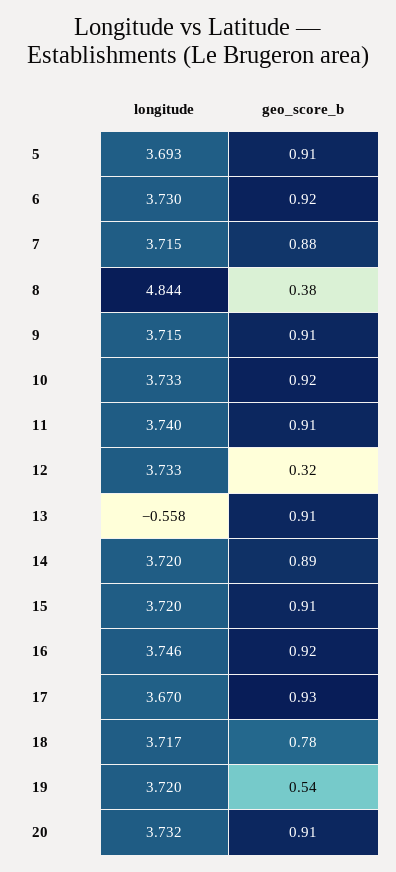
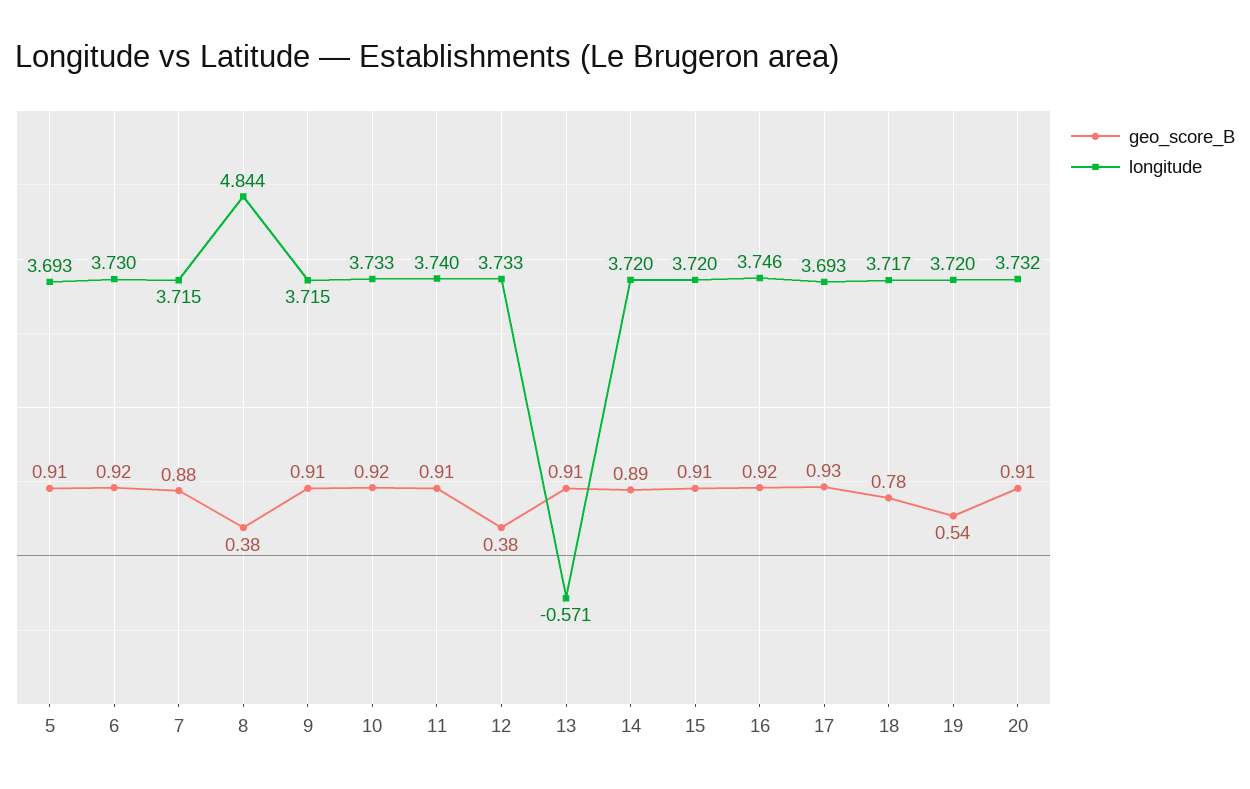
  {
    "longitude": {
      "5": 3.693,
      "6": 3.73,
      "7": 3.715,
      "8": 4.844,
      "9": 3.715,
      "10": 3.733,
      "11": 3.74,
      "12": 3.733,
-     "13": -0.558,
+     "13": -0.571,
      "14": 3.72,
      "15": 3.72,
      "16": 3.746,
-     "17": 3.67,
+     "17": 3.693,
      "18": 3.717,
      "19": 3.72,
      "20": 3.732
    },
    "geo_score_b": {
      "5": 0.91,
      "6": 0.92,
      "7": 0.88,
      "8": 0.38,
      "9": 0.91,
      "10": 0.92,
      "11": 0.91,
-     "12": 0.32,
+     "12": 0.38,
      "13": 0.91,
      "14": 0.89,
      "15": 0.91,
      "16": 0.92,
      "17": 0.93,
      "18": 0.78,
      "19": 0.54,
      "20": 0.91
    }
  }

